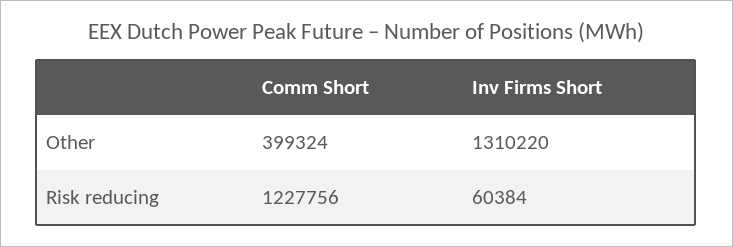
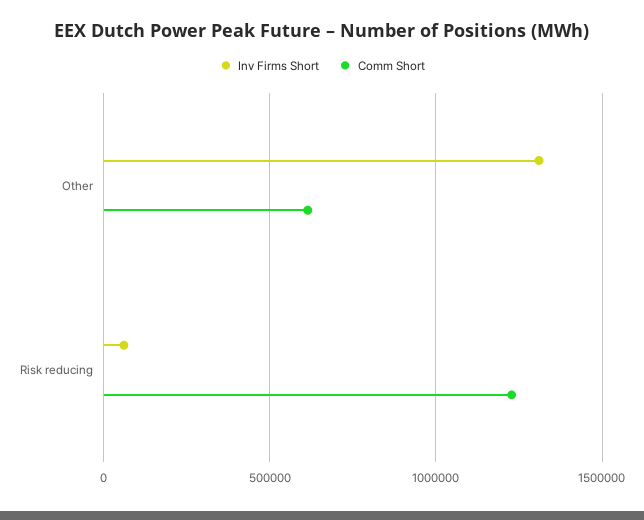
  {
    "Comm Short": {
-     "Other": 399324,
+     "Other": 600000,
      "Risk reducing": 1227756
    },
    "Inv Firms Short": {
      "Other": 1310220,
      "Risk reducing": 60384
    }
  }

